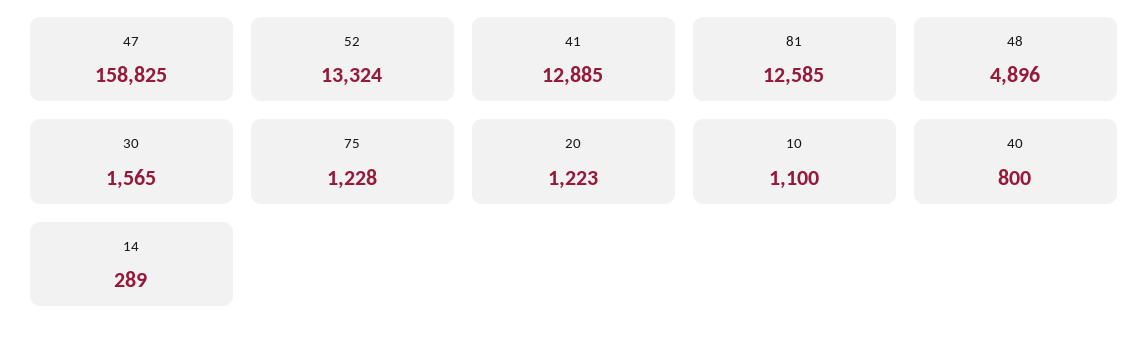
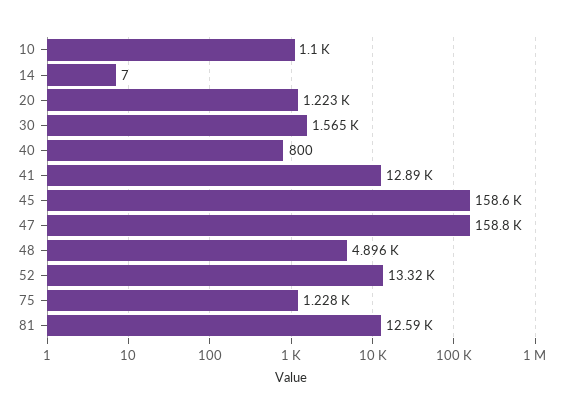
  {
    "47": 158825,
    "52": 13324,
    "41": 12885,
    "81": 12585,
    "48": 4896,
    "30": 1565,
    "75": 1228,
    "20": 1223,
    "10": 1100,
    "40": 800,
-   "14": 289
+   "14": 7,
+   "45": 158600
  }

